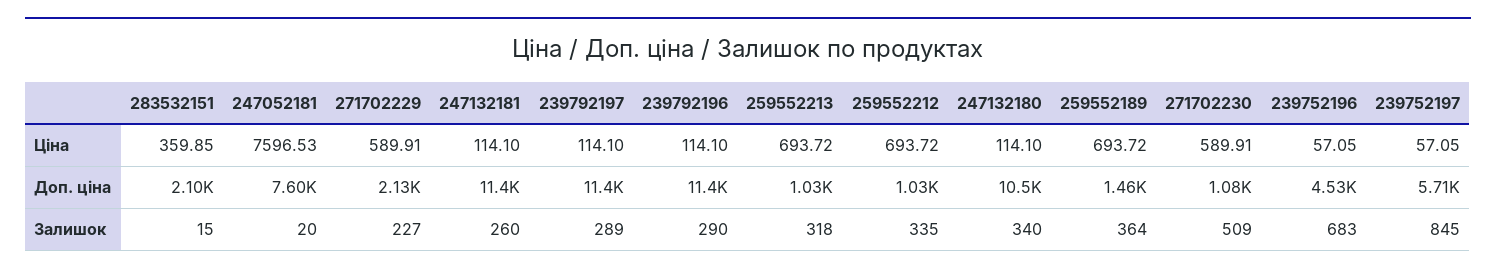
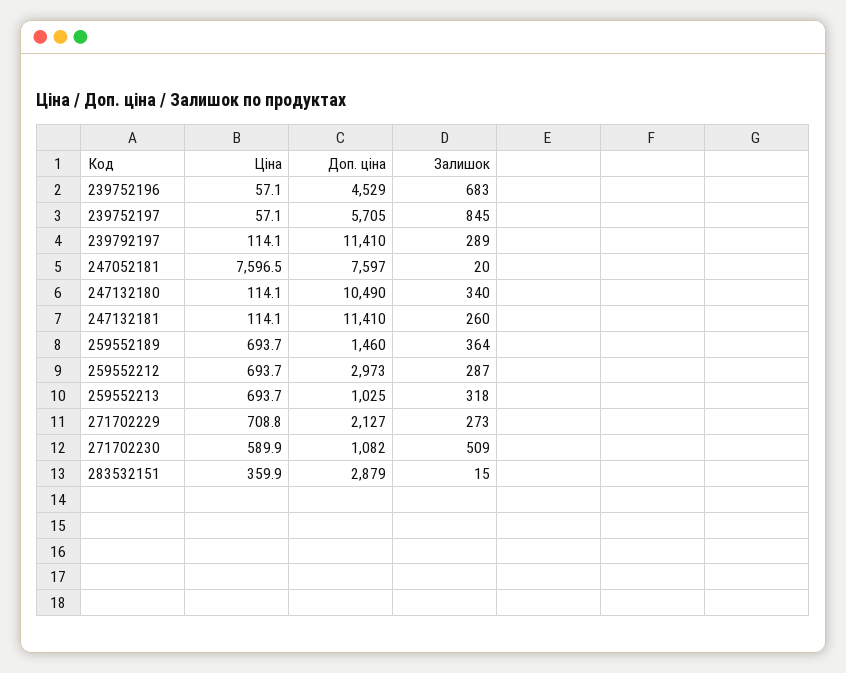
  {
    "283532151": {
      "Ціна": 359.85,
-     "Доп. ціна": 2100,
+     "Доп. ціна": 2879,
      "Залишок": 15
    },
    "247052181": {
      "Ціна": 7596.53,
      "Доп. ціна": 7597,
      "Залишок": 20
    },
    "271702229": {
-     "Ціна": 589.91,
+     "Ціна": 708.8,
      "Доп. ціна": 2127,
-     "Залишок": 227
+     "Залишок": 273
    },
    "247132181": {
      "Ціна": 114.1,
      "Доп. ціна": 11410,
      "Залишок": 260
    },
    "239792197": {
      "Ціна": 114.1,
      "Доп. ціна": 11410,
      "Залишок": 289
    },
-   "239792196": {
-     "Ціна": 114.1,
-     "Доп. ціна": 11400,
-     "Залишок": 290
-   },
    "259552213": {
      "Ціна": 693.72,
      "Доп. ціна": 1025,
      "Залишок": 318
    },
    "259552212": {
      "Ціна": 693.72,
-     "Доп. ціна": 1030,
+     "Доп. ціна": 2973,
-     "Залишок": 335
+     "Залишок": 287
    },
    "247132180": {
      "Ціна": 114.1,
      "Доп. ціна": 10490,
      "Залишок": 340
    },
    "259552189": {
      "Ціна": 693.72,
      "Доп. ціна": 1460,
      "Залишок": 364
    },
    "271702230": {
      "Ціна": 589.91,
      "Доп. ціна": 1082,
      "Залишок": 509
    },
    "239752196": {
      "Ціна": 57.05,
      "Доп. ціна": 4529,
      "Залишок": 683
    },
    "239752197": {
      "Ціна": 57.05,
      "Доп. ціна": 5705,
      "Залишок": 845
    }
  }

